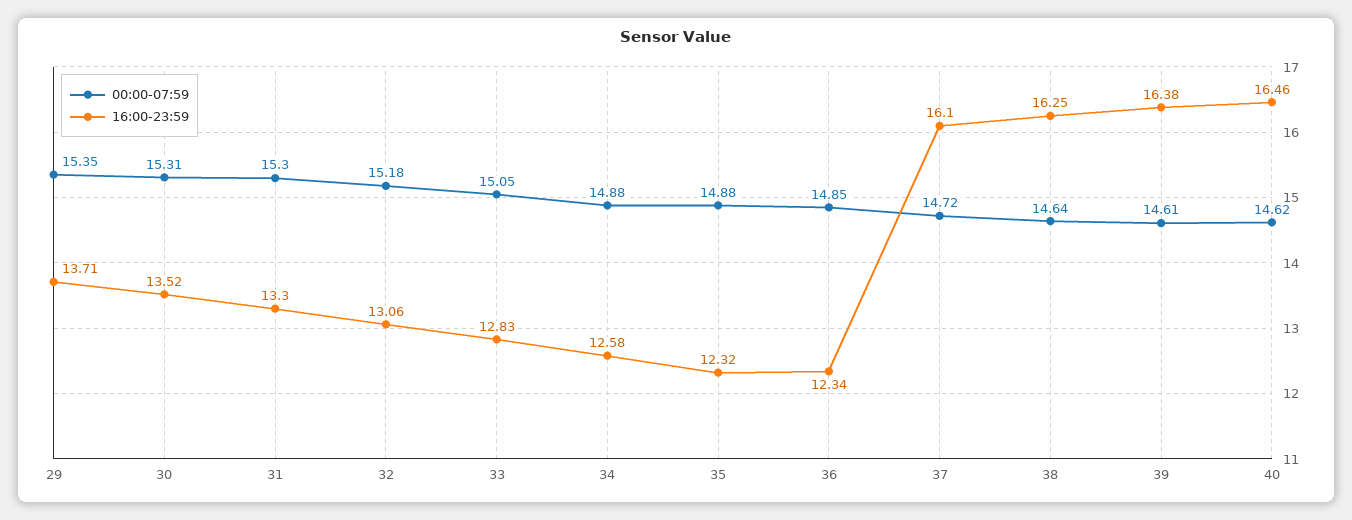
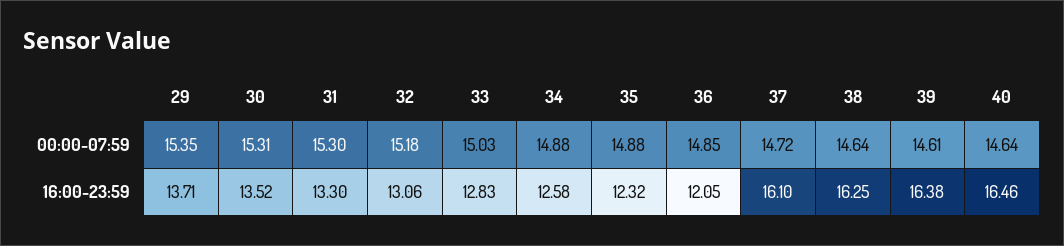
  {
    "00:00-07:59": {
      "29": 15.35,
      "30": 15.31,
      "31": 15.3,
      "32": 15.18,
-     "33": 15.05,
+     "33": 15.03,
      "34": 14.88,
      "35": 14.88,
      "36": 14.85,
      "37": 14.72,
      "38": 14.64,
      "39": 14.61,
-     "40": 14.62
+     "40": 14.64
    },
    "16:00-23:59": {
      "29": 13.71,
      "30": 13.52,
      "31": 13.3,
      "32": 13.06,
      "33": 12.83,
      "34": 12.58,
      "35": 12.32,
-     "36": 12.34,
+     "36": 12.05,
      "37": 16.1,
      "38": 16.25,
      "39": 16.38,
      "40": 16.46
    }
  }

